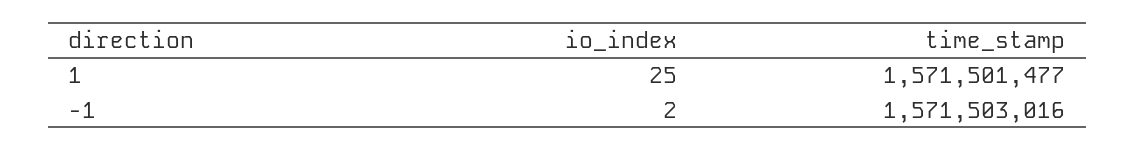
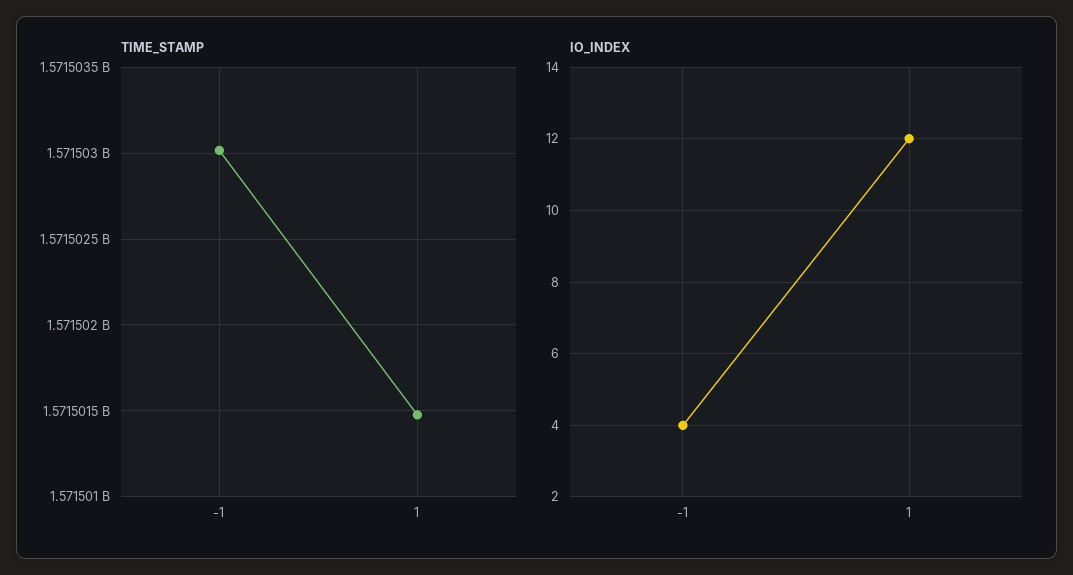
  {
    "io_index": {
-     "1": 25,
+     "1": 12,
-     "-1": 2
+     "-1": 4
    },
    "time_stamp": {
      "1": 1571501477,
      "-1": 1571503016
    }
  }

